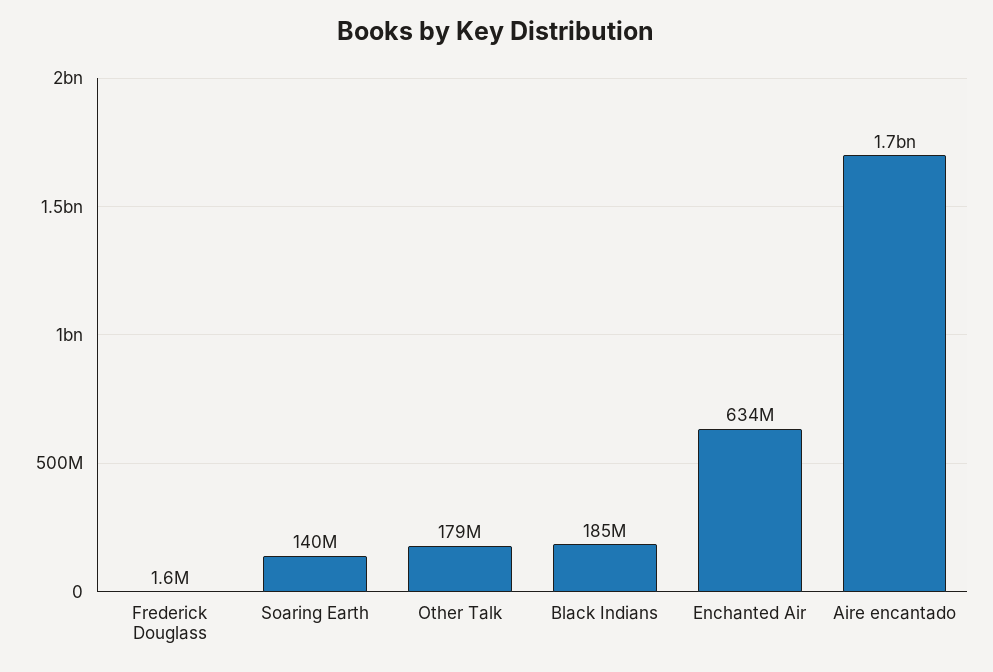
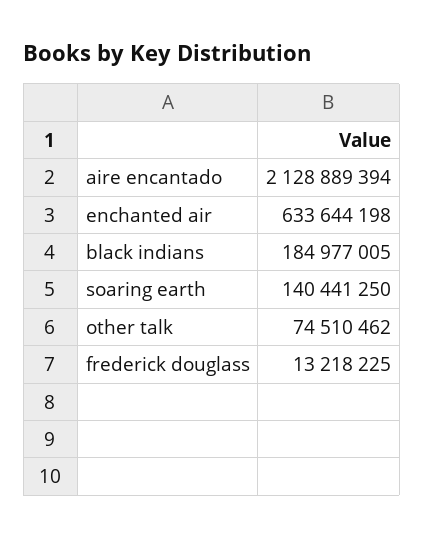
  {
-   "Frederick Douglass": 1600000,
+   "Frederick Douglass": 13218225,
    "Soaring Earth": 140441250,
-   "Other Talk": 179000000,
+   "Other Talk": 74510462,
    "Black Indians": 184977005,
    "Enchanted Air": 633644198,
-   "Aire encantado": 1700000000
+   "Aire encantado": 2128889394
  }

